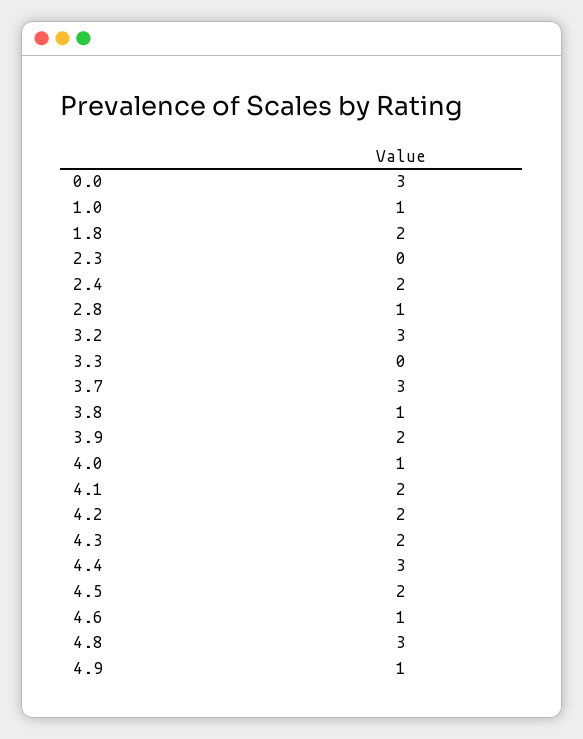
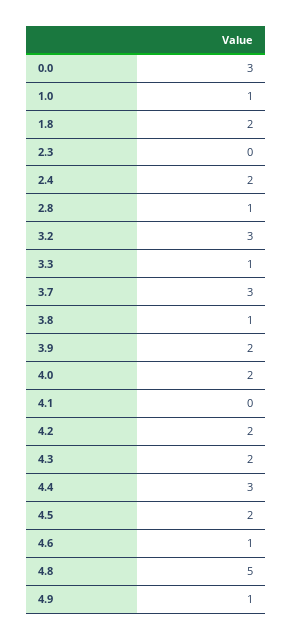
  {
    "0.0": 3,
    "1.0": 1,
    "1.8": 2,
    "2.3": 0,
    "2.4": 2,
    "2.8": 1,
    "3.2": 3,
-   "3.3": 0,
+   "3.3": 1,
    "3.7": 3,
    "3.8": 1,
    "3.9": 2,
-   "4.0": 1,
+   "4.0": 2,
-   "4.1": 2,
+   "4.1": 0,
    "4.2": 2,
    "4.3": 2,
    "4.4": 3,
    "4.5": 2,
    "4.6": 1,
-   "4.8": 3,
+   "4.8": 5,
    "4.9": 1
  }

